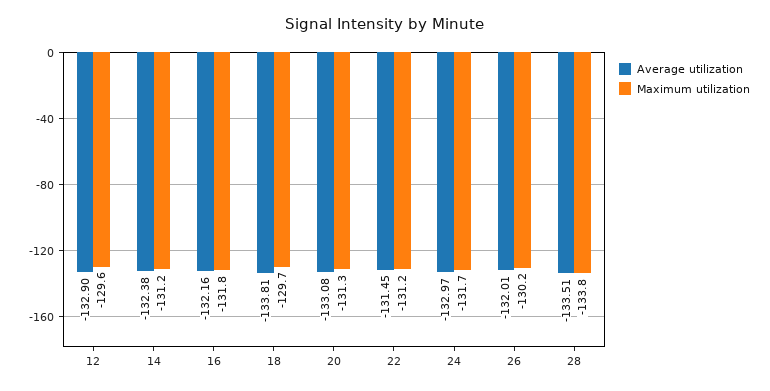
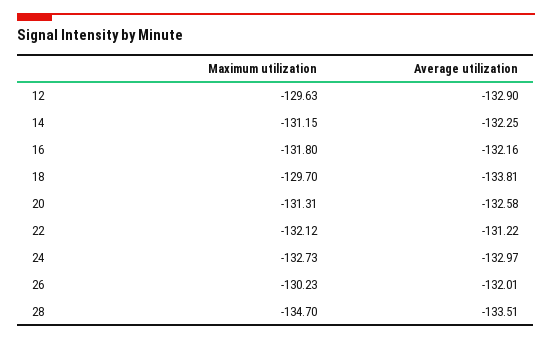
  {
    "Average utilization": {
      "12": -132.9,
-     "14": -132.38,
+     "14": -132.25,
      "16": -132.16,
      "18": -133.81,
-     "20": -133.08,
+     "20": -132.58,
-     "22": -131.45,
+     "22": -131.22,
      "24": -132.97,
      "26": -132.01,
      "28": -133.51
    },
    "Maximum utilization": {
      "12": -129.63,
      "14": -131.15,
      "16": -131.8,
      "18": -129.7,
      "20": -131.31,
-     "22": -131.2,
+     "22": -132.12,
-     "24": -131.7,
+     "24": -132.73,
      "26": -130.23,
-     "28": -133.8
+     "28": -134.7
    }
  }

